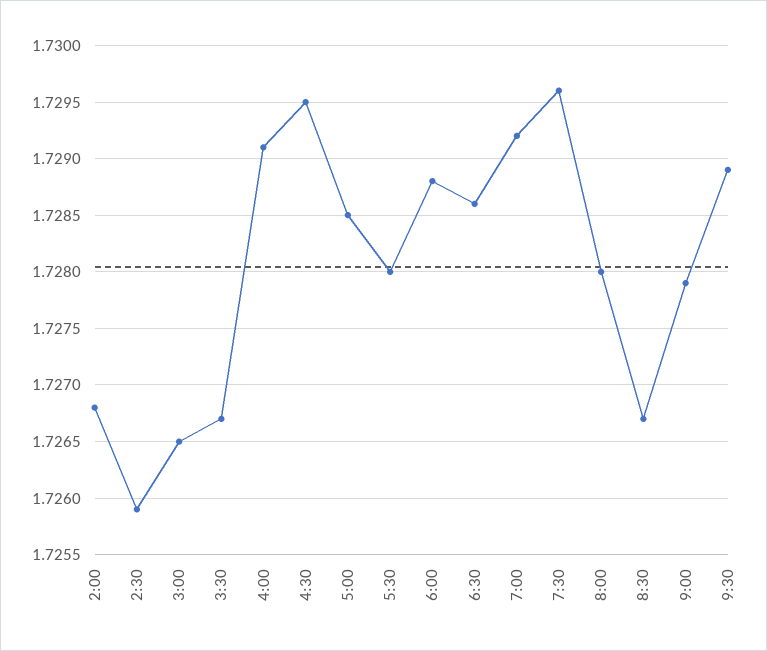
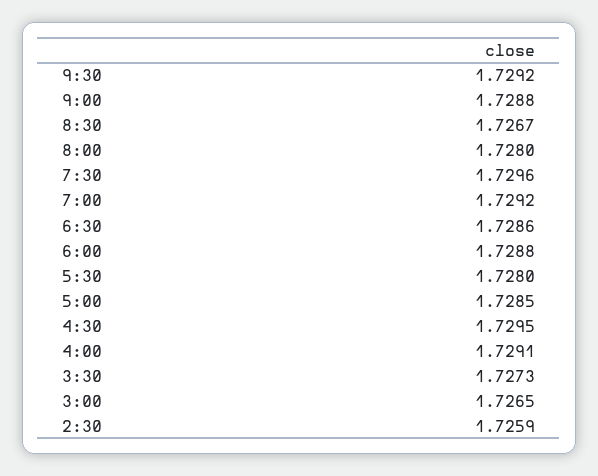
  {
-   "2:00": 1.7268,
    "2:30": 1.7259,
    "3:00": 1.7265,
-   "3:30": 1.7267,
+   "3:30": 1.7273,
    "4:00": 1.7291,
    "4:30": 1.7295,
    "5:00": 1.7285,
    "5:30": 1.728,
    "6:00": 1.7288,
    "6:30": 1.7286,
    "7:00": 1.7292,
    "7:30": 1.7296,
    "8:00": 1.728,
    "8:30": 1.7267,
-   "9:00": 1.7279,
+   "9:00": 1.7288,
-   "9:30": 1.7289
+   "9:30": 1.7292
  }

